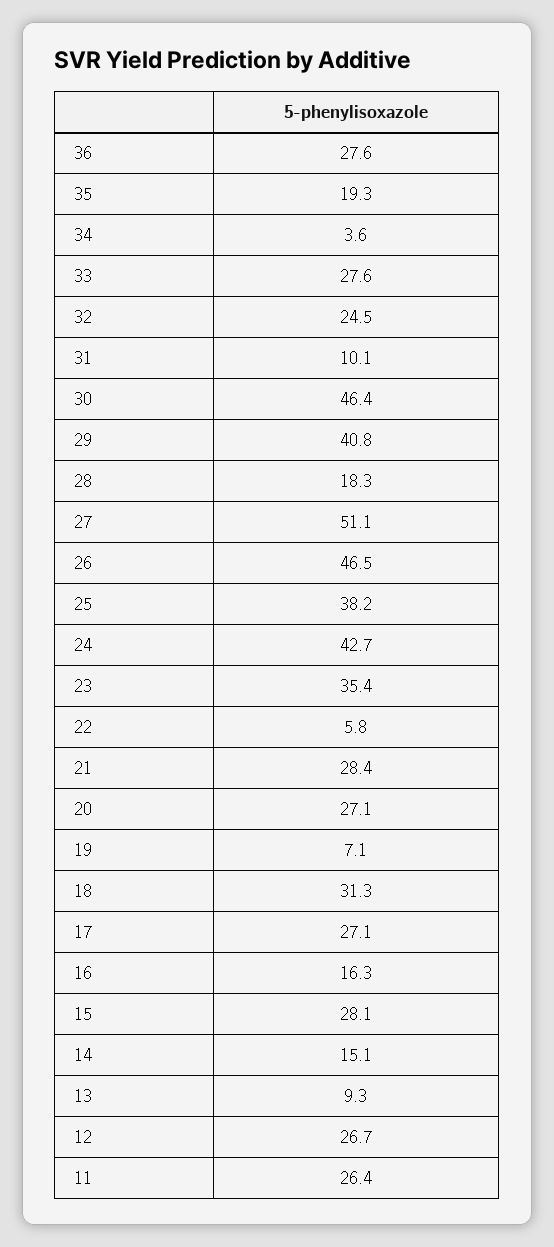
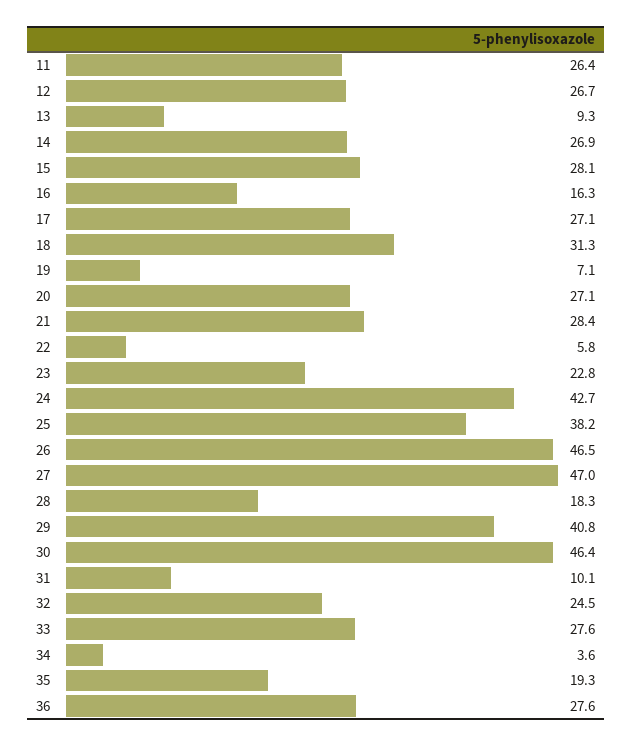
  {
    "36": 27.6,
    "35": 19.3,
    "34": 3.6,
    "33": 27.6,
    "32": 24.5,
    "31": 10.1,
    "30": 46.4,
    "29": 40.8,
    "28": 18.3,
-   "27": 51.1,
+   "27": 47,
    "26": 46.5,
    "25": 38.2,
    "24": 42.7,
-   "23": 35.4,
+   "23": 22.8,
    "22": 5.8,
    "21": 28.4,
    "20": 27.1,
    "19": 7.1,
    "18": 31.3,
    "17": 27.1,
    "16": 16.3,
    "15": 28.1,
-   "14": 15.1,
+   "14": 26.9,
    "13": 9.3,
    "12": 26.7,
    "11": 26.4
  }

